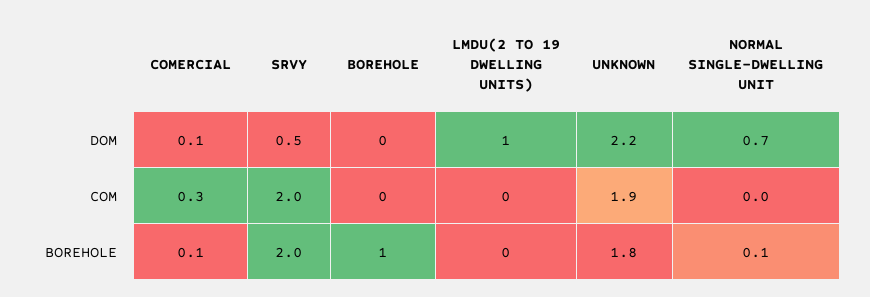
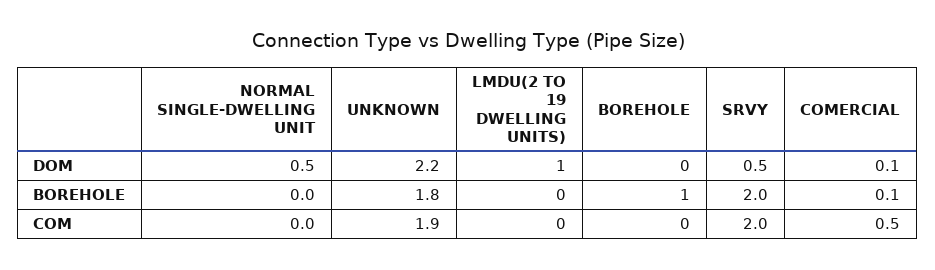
  {
    "COMERCIAL": {
      "DOM": 0.1,
-     "COM": 0.3,
+     "COM": 0.5,
      "BOREHOLE": 0.1
    },
    "SRVY": {
      "DOM": 0.5,
      "COM": 2,
      "BOREHOLE": 2
    },
    "BOREHOLE": {
      "DOM": 0,
      "COM": 0,
      "BOREHOLE": 1
    },
    "LMDU(2 TO 19 DWELLING UNITS)": {
      "DOM": 1,
      "COM": 0,
      "BOREHOLE": 0
    },
    "UNKNOWN": {
      "DOM": 2.2,
      "COM": 1.9,
      "BOREHOLE": 1.8
    },
    "NORMAL SINGLE-DWELLING UNIT": {
-     "DOM": 0.7,
+     "DOM": 0.5,
      "COM": 0,
-     "BOREHOLE": 0.1
+     "BOREHOLE": 0
    }
  }

